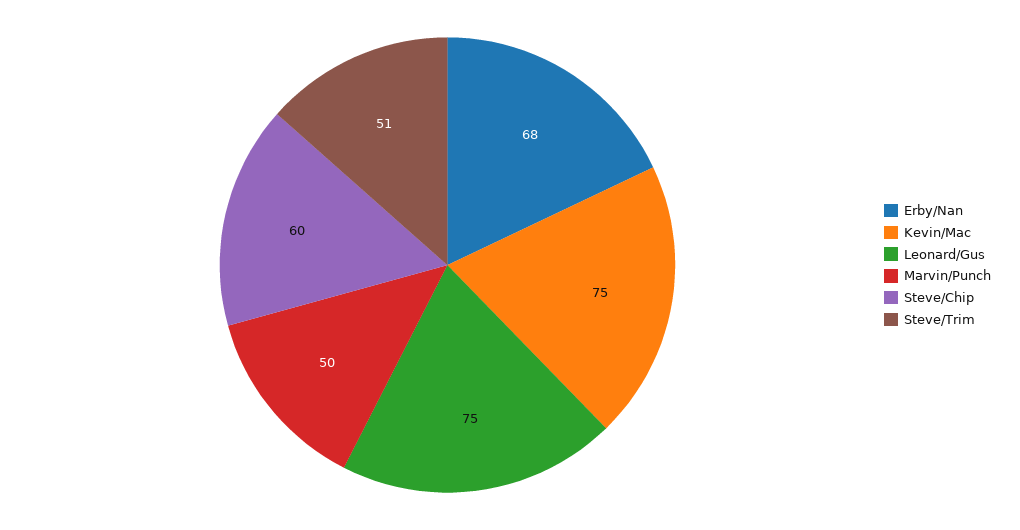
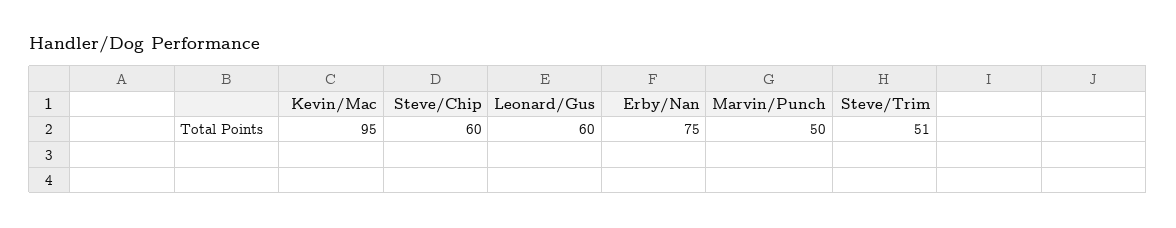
  {
-   "Erby/Nan": 68,
+   "Erby/Nan": 75,
-   "Kevin/Mac": 75,
+   "Kevin/Mac": 95,
-   "Leonard/Gus": 75,
+   "Leonard/Gus": 60,
    "Marvin/Punch": 50,
    "Steve/Chip": 60,
    "Steve/Trim": 51
  }

